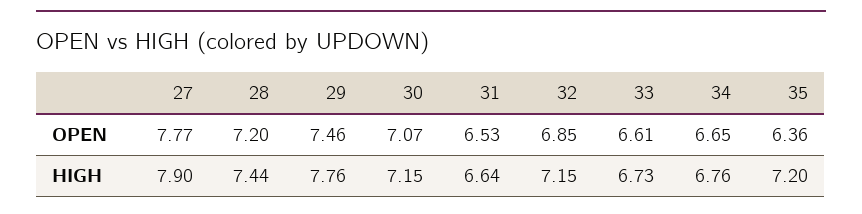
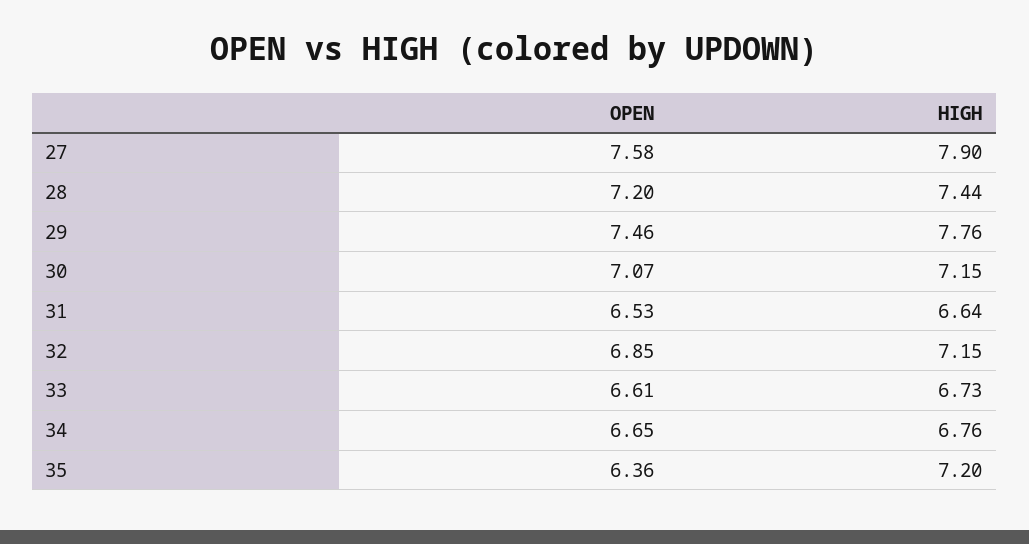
  {
    "27": {
-     "OPEN": 7.77,
+     "OPEN": 7.58,
      "HIGH": 7.9
    },
    "28": {
      "OPEN": 7.2,
      "HIGH": 7.44
    },
    "29": {
      "OPEN": 7.46,
      "HIGH": 7.76
    },
    "30": {
      "OPEN": 7.07,
      "HIGH": 7.15
    },
    "31": {
      "OPEN": 6.53,
      "HIGH": 6.64
    },
    "32": {
      "OPEN": 6.85,
      "HIGH": 7.15
    },
    "33": {
      "OPEN": 6.61,
      "HIGH": 6.73
    },
    "34": {
      "OPEN": 6.65,
      "HIGH": 6.76
    },
    "35": {
      "OPEN": 6.36,
      "HIGH": 7.2
    }
  }

